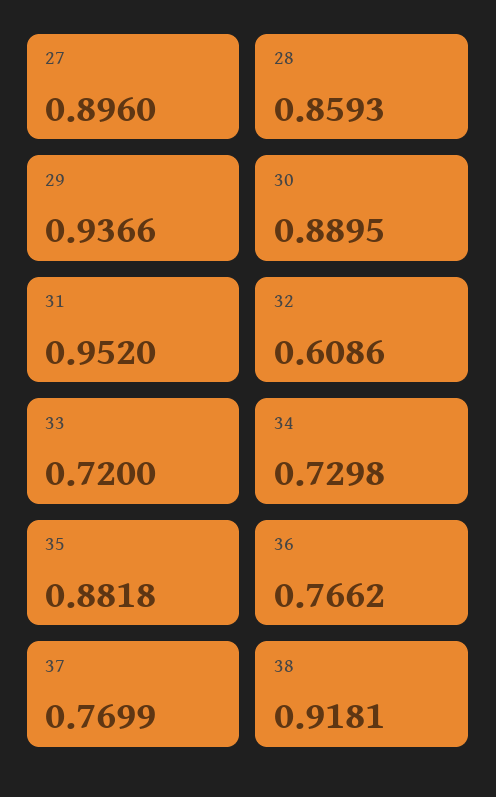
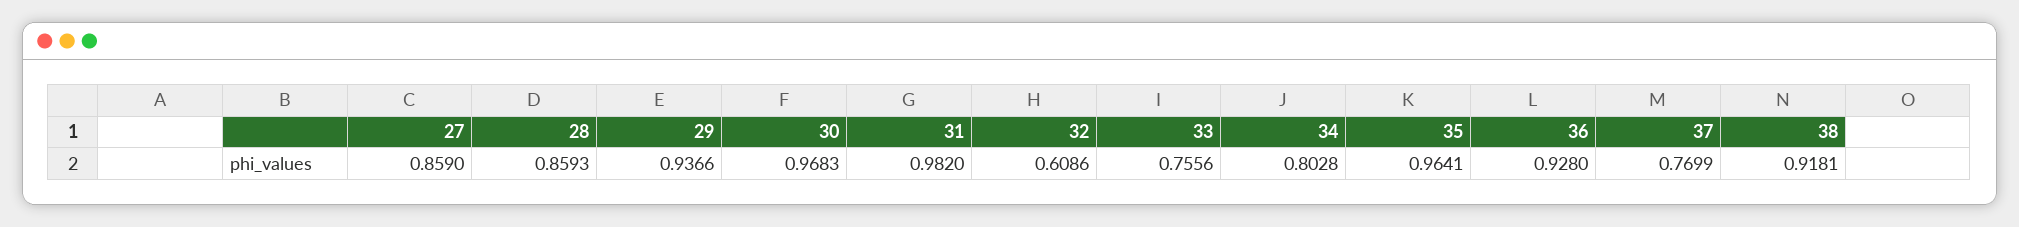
  {
-   "27": 0.896,
+   "27": 0.859,
    "28": 0.8593,
    "29": 0.9366,
-   "30": 0.8895,
+   "30": 0.9683,
-   "31": 0.952,
+   "31": 0.982,
    "32": 0.6086,
-   "33": 0.72,
+   "33": 0.7556,
-   "34": 0.7298,
+   "34": 0.8028,
-   "35": 0.8818,
+   "35": 0.9641,
-   "36": 0.7662,
+   "36": 0.928,
    "37": 0.7699,
    "38": 0.9181
  }

